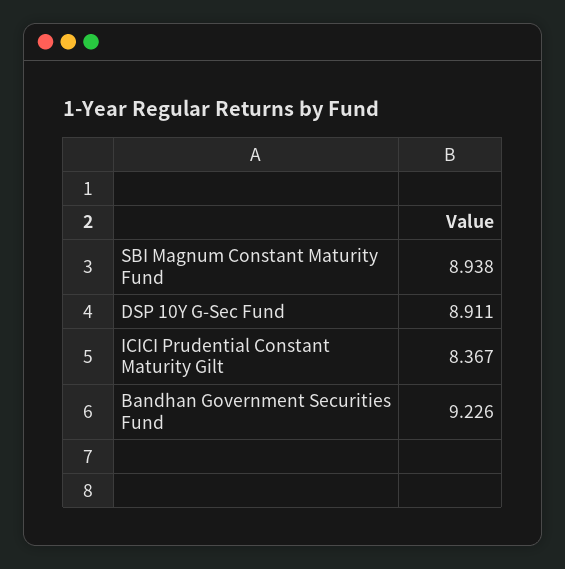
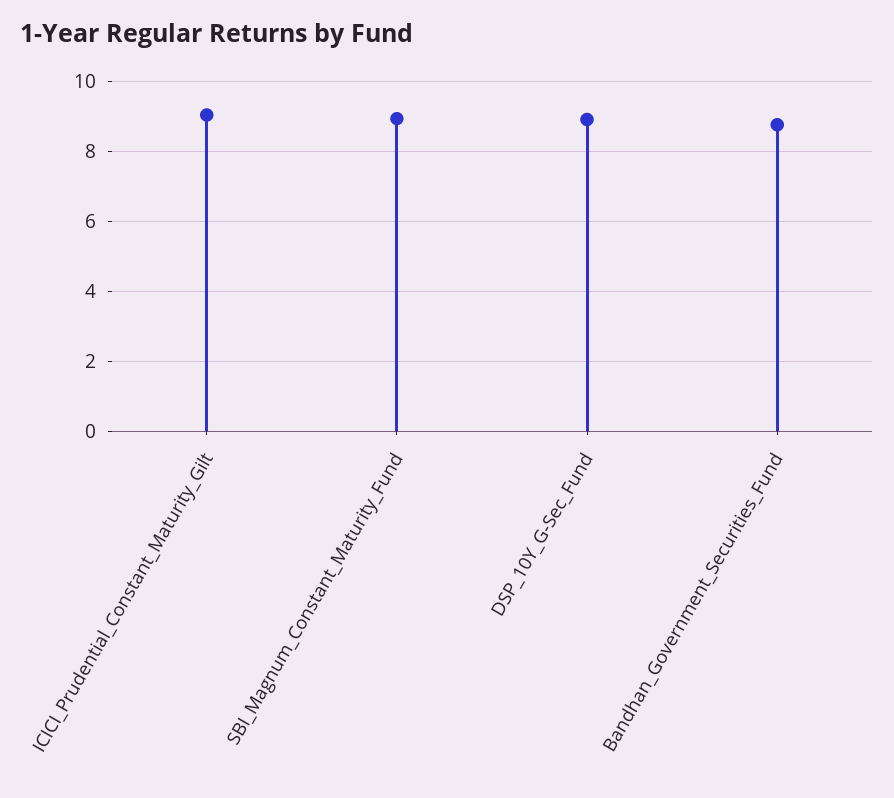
  {
    "SBI Magnum Constant Maturity Fund": 8.938,
    "DSP 10Y G-Sec Fund": 8.911,
-   "ICICI Prudential Constant Maturity Gilt": 8.367,
+   "ICICI Prudential Constant Maturity Gilt": 9,
-   "Bandhan Government Securities Fund": 9.226
+   "Bandhan Government Securities Fund": 8.8
  }

